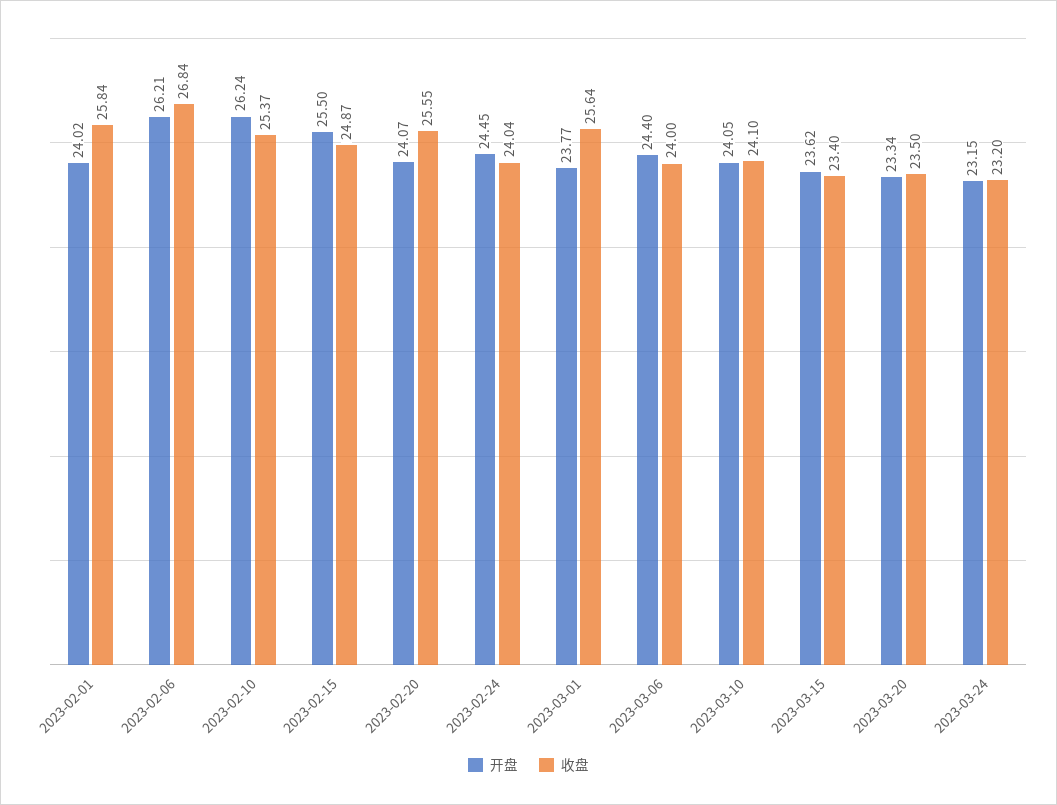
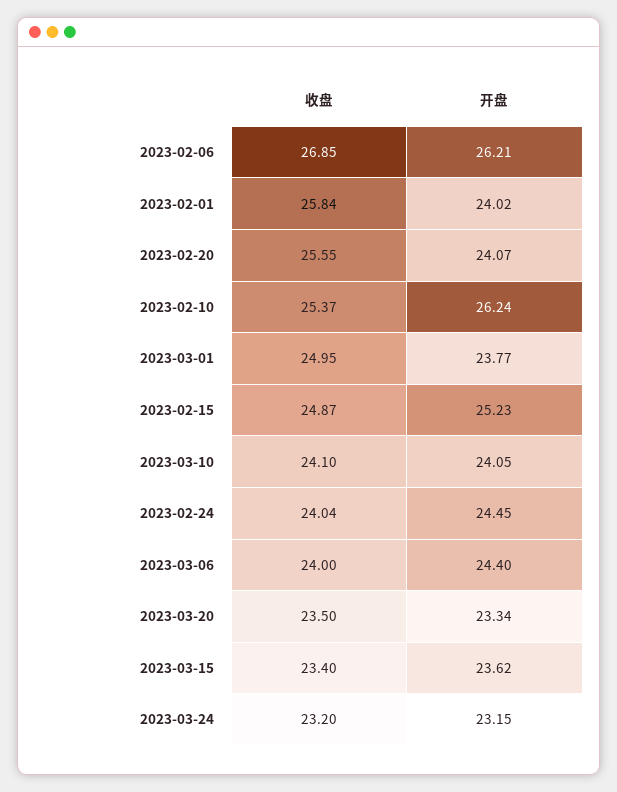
  {
    "开盘": {
      "2023-02-01": 24.02,
      "2023-02-06": 26.21,
      "2023-02-10": 26.24,
-     "2023-02-15": 25.5,
+     "2023-02-15": 25.23,
      "2023-02-20": 24.07,
      "2023-02-24": 24.45,
      "2023-03-01": 23.77,
      "2023-03-06": 24.4,
      "2023-03-10": 24.05,
      "2023-03-15": 23.62,
      "2023-03-20": 23.34,
      "2023-03-24": 23.15
    },
    "收盘": {
      "2023-02-01": 25.84,
-     "2023-02-06": 26.84,
+     "2023-02-06": 26.85,
      "2023-02-10": 25.37,
      "2023-02-15": 24.87,
      "2023-02-20": 25.55,
      "2023-02-24": 24.04,
-     "2023-03-01": 25.64,
+     "2023-03-01": 24.95,
      "2023-03-06": 24,
      "2023-03-10": 24.1,
      "2023-03-15": 23.4,
      "2023-03-20": 23.5,
      "2023-03-24": 23.2
    }
  }

